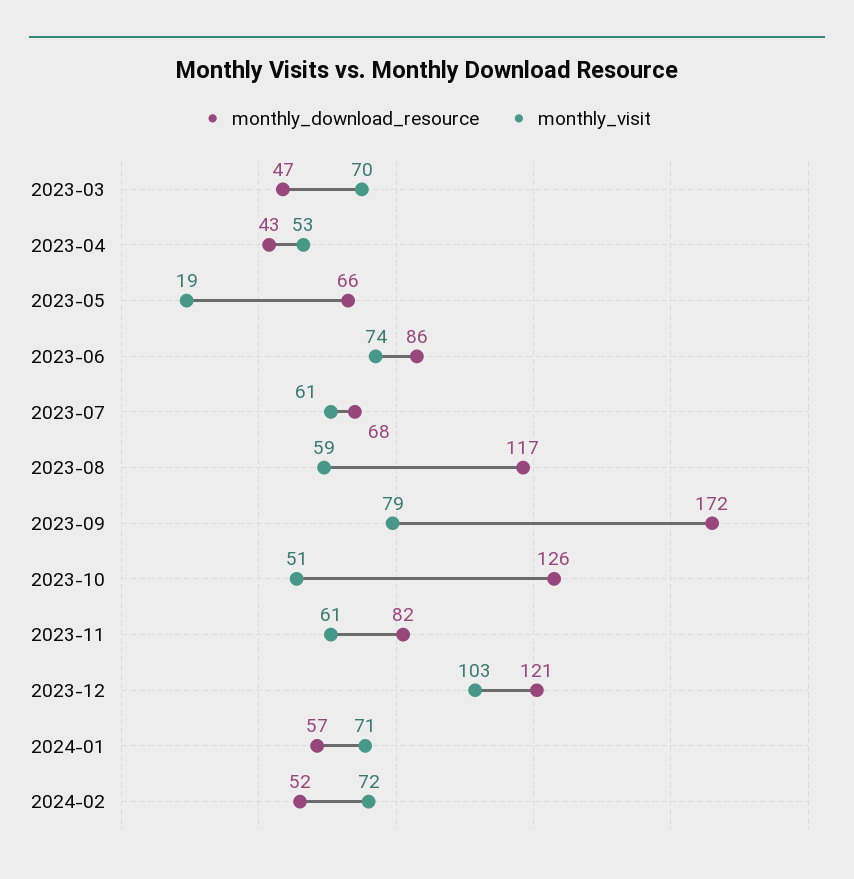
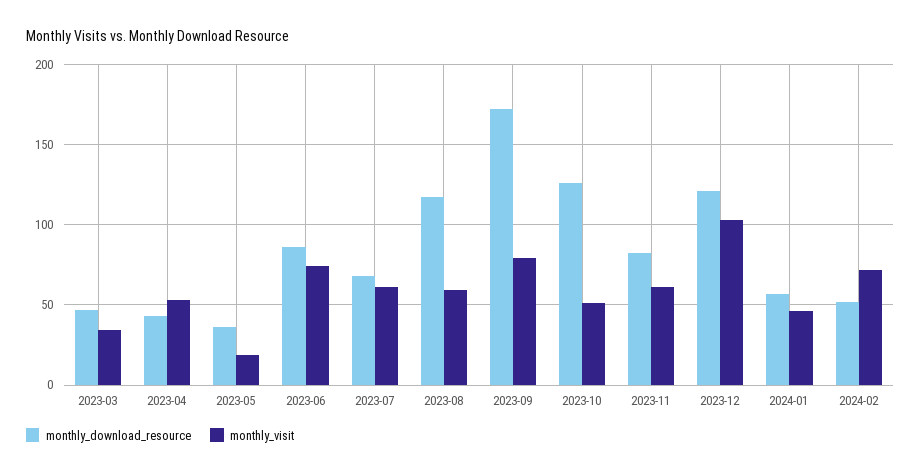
  {
    "monthly_download_resource": {
      "2023-03": 47,
      "2023-04": 43,
-     "2023-05": 66,
+     "2023-05": 35,
      "2023-06": 86,
      "2023-07": 68,
      "2023-08": 117,
      "2023-09": 172,
      "2023-10": 126,
      "2023-11": 82,
      "2023-12": 121,
      "2024-01": 57,
      "2024-02": 52
    },
    "monthly_visit": {
-     "2023-03": 70,
+     "2023-03": 35,
      "2023-04": 53,
      "2023-05": 19,
      "2023-06": 74,
      "2023-07": 61,
      "2023-08": 59,
      "2023-09": 79,
      "2023-10": 51,
      "2023-11": 61,
      "2023-12": 103,
-     "2024-01": 71,
+     "2024-01": 45,
      "2024-02": 72
    }
  }

